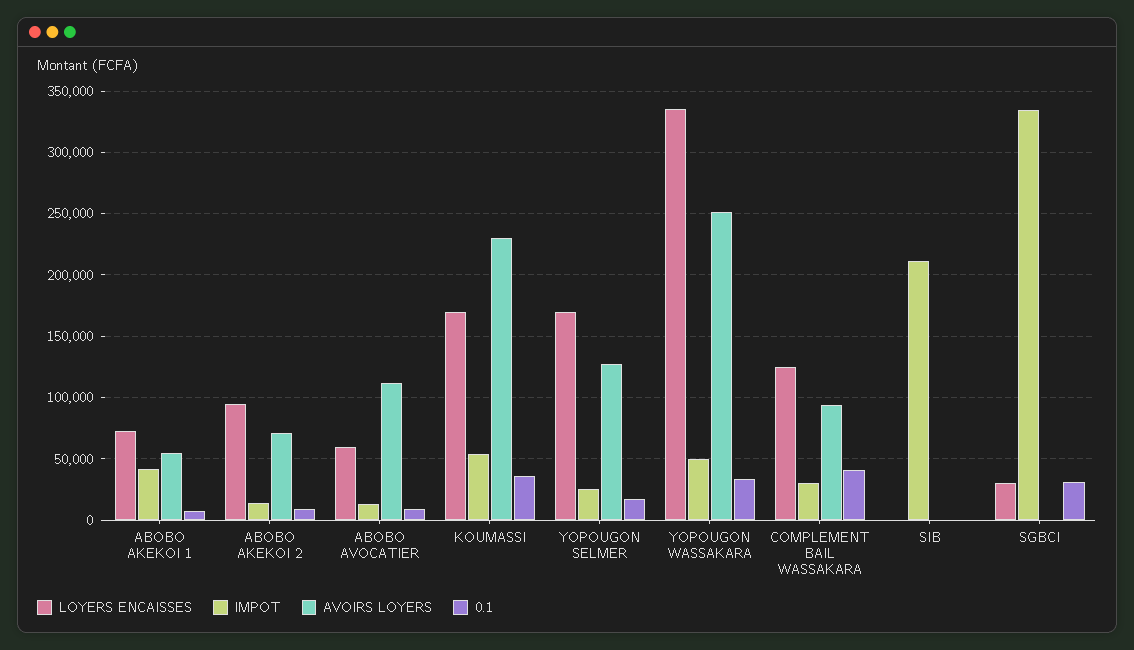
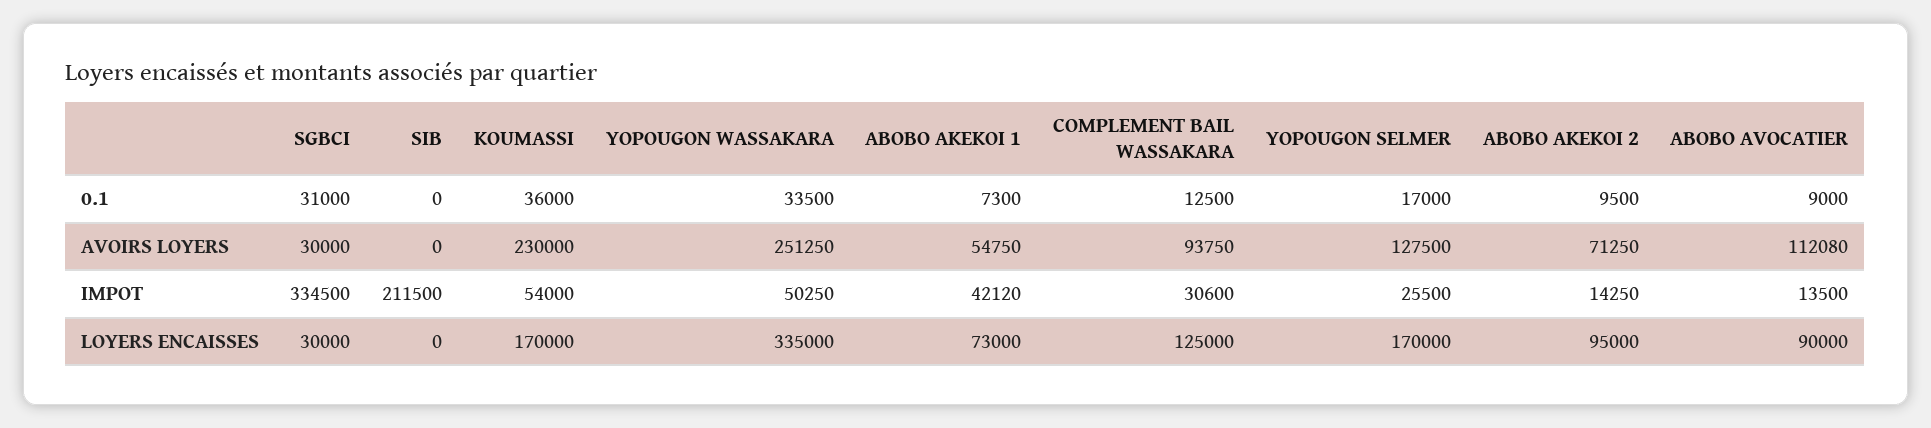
  {
    "LOYERS ENCAISSES": {
      "ABOBO AKEKOI 1": 73000,
      "ABOBO AKEKOI 2": 95000,
-     "ABOBO AVOCATIER": 60000,
+     "ABOBO AVOCATIER": 90000,
      "KOUMASSI": 170000,
      "YOPOUGON SELMER": 170000,
      "YOPOUGON WASSAKARA": 335000,
      "COMPLEMENT BAIL WASSAKARA": 125000,
      "SIB": 0,
      "SGBCI": 30000
    },
    "IMPOT": {
      "ABOBO AKEKOI 1": 42120,
      "ABOBO AKEKOI 2": 14250,
      "ABOBO AVOCATIER": 13500,
      "KOUMASSI": 54000,
      "YOPOUGON SELMER": 25500,
      "YOPOUGON WASSAKARA": 50250,
      "COMPLEMENT BAIL WASSAKARA": 30600,
      "SIB": 211500,
      "SGBCI": 334500
    },
    "AVOIRS LOYERS": {
      "ABOBO AKEKOI 1": 54750,
      "ABOBO AKEKOI 2": 71250,
      "ABOBO AVOCATIER": 112080,
      "KOUMASSI": 230000,
      "YOPOUGON SELMER": 127500,
      "YOPOUGON WASSAKARA": 251250,
      "COMPLEMENT BAIL WASSAKARA": 93750,
      "SIB": 0,
-     "SGBCI": 0
+     "SGBCI": 30000
    },
    "0.1": {
      "ABOBO AKEKOI 1": 7300,
      "ABOBO AKEKOI 2": 9500,
      "ABOBO AVOCATIER": 9000,
      "KOUMASSI": 36000,
      "YOPOUGON SELMER": 17000,
      "YOPOUGON WASSAKARA": 33500,
-     "COMPLEMENT BAIL WASSAKARA": 40000,
+     "COMPLEMENT BAIL WASSAKARA": 12500,
      "SIB": 0,
      "SGBCI": 31000
    }
  }

